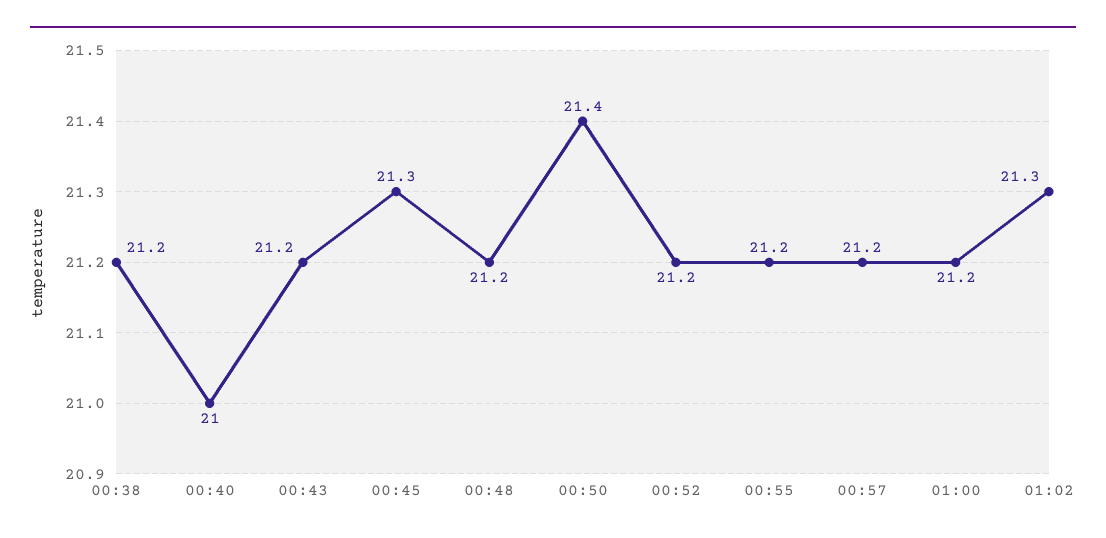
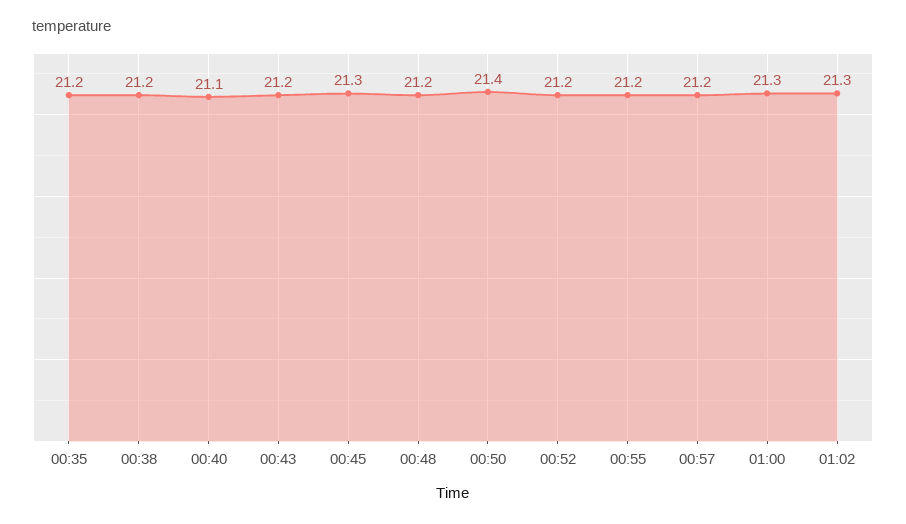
  {
    "00:38": 21.2,
-   "00:40": 21,
+   "00:40": 21.1,
    "00:43": 21.2,
    "00:45": 21.3,
    "00:48": 21.2,
    "00:50": 21.4,
    "00:52": 21.2,
    "00:55": 21.2,
    "00:57": 21.2,
-   "01:00": 21.2,
+   "01:00": 21.3,
-   "01:02": 21.3
+   "01:02": 21.3,
+   "00:35": 21.2
  }

